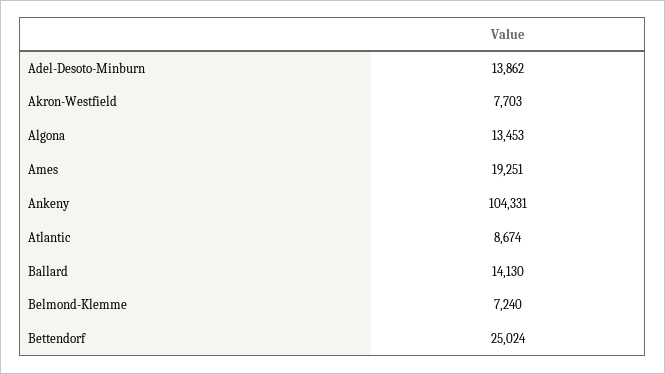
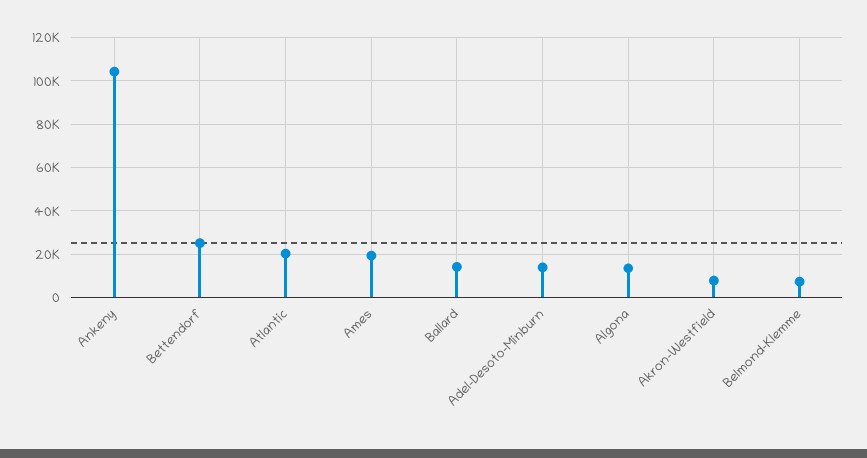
  {
    "Adel-Desoto-Minburn": 13862,
    "Akron-Westfield": 7703,
    "Algona": 13453,
    "Ames": 19251,
    "Ankeny": 104331,
-   "Atlantic": 8674,
+   "Atlantic": 20000,
    "Ballard": 14130,
    "Belmond-Klemme": 7240,
    "Bettendorf": 25024
  }

